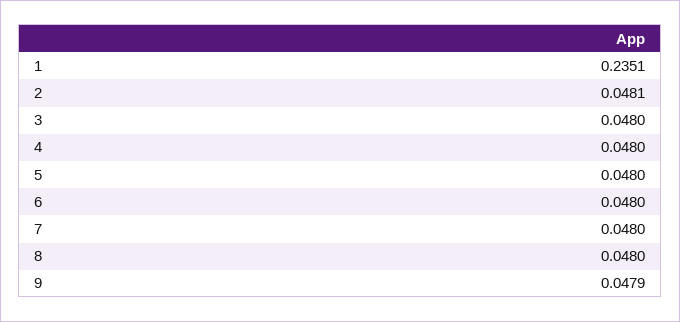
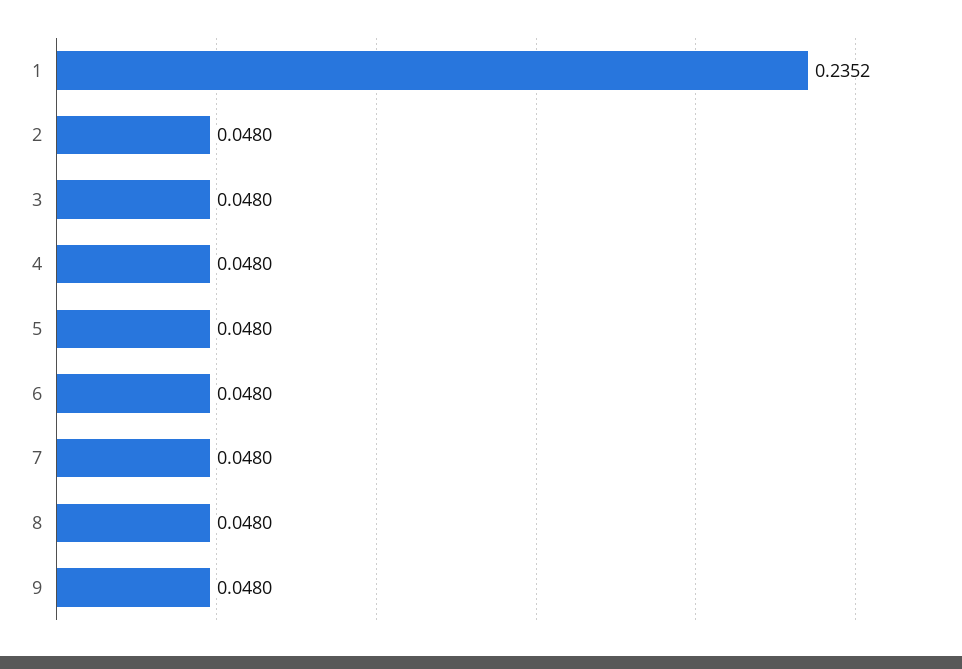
  {
-   "1": 0.2351,
+   "1": 0.2352,
-   "2": 0.0481,
+   "2": 0.048,
    "3": 0.048,
    "4": 0.048,
    "5": 0.048,
    "6": 0.048,
    "7": 0.048,
    "8": 0.048,
-   "9": 0.0479
+   "9": 0.048
  }

